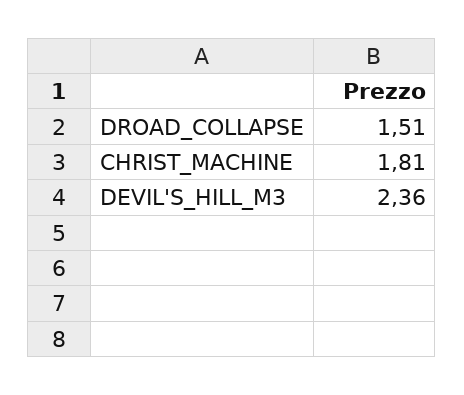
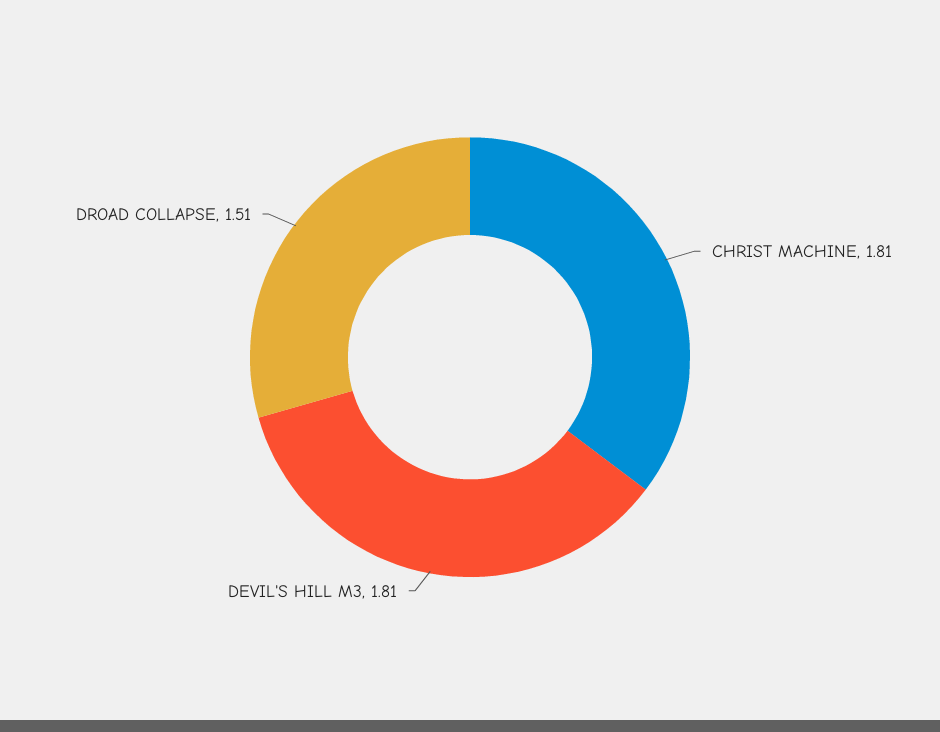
  {
    "DROAD_COLLAPSE": 1.51,
    "CHRIST_MACHINE": 1.81,
-   "DEVIL'S_HILL_M3": 2.36
+   "DEVIL'S_HILL_M3": 1.81
  }

